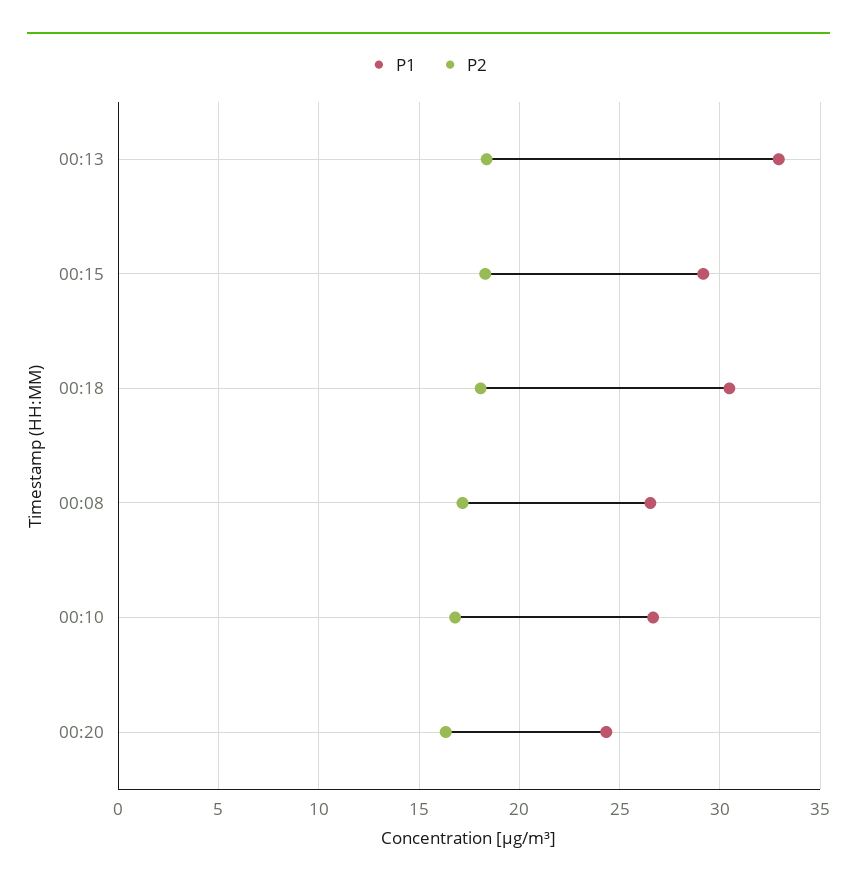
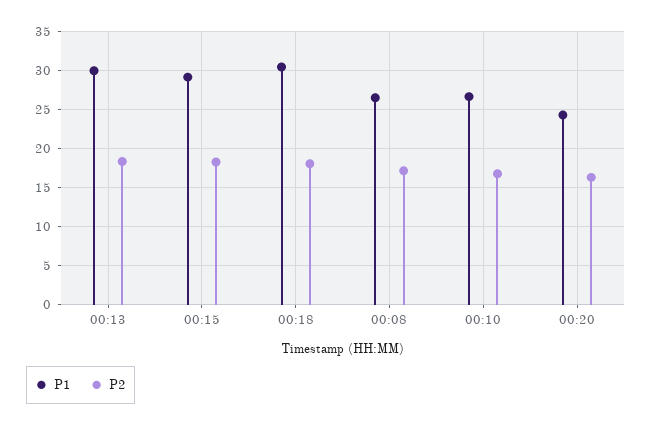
  {
    "P1": {
-     "00:13": 33,
+     "00:13": 30,
      "00:15": 29,
      "00:18": 30.5,
      "00:08": 26.5,
      "00:10": 26.5,
      "00:20": 24.5
    },
    "P2": {
      "00:13": 18.5,
      "00:15": 18.5,
      "00:18": 18,
      "00:08": 17,
      "00:10": 17,
      "00:20": 16.5
    }
  }

